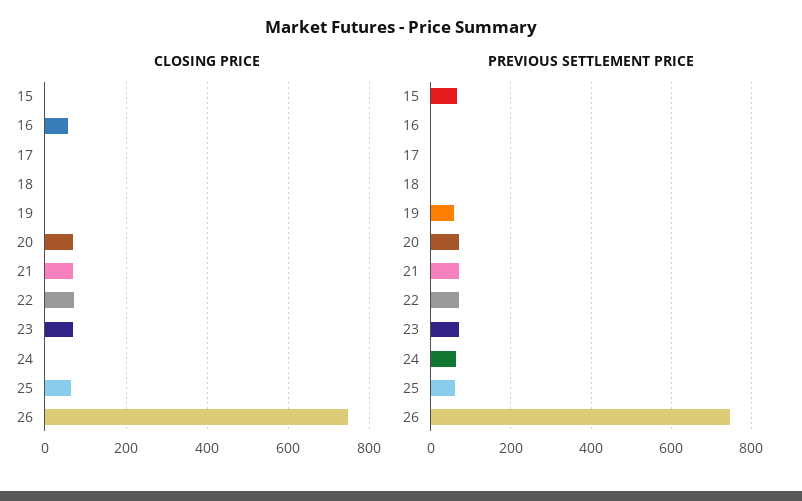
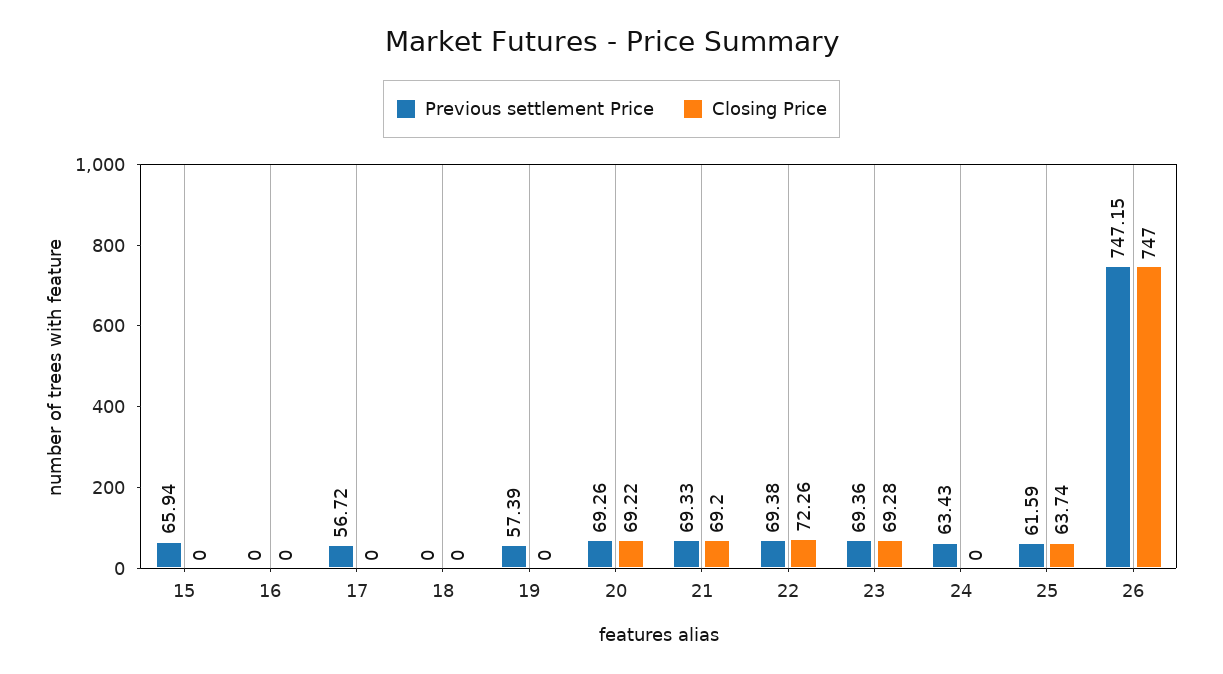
  {
    "CLOSING PRICE": {
      "15": 0,
-     "16": 60,
+     "16": 0,
      "17": 0,
      "18": 0,
      "19": 0,
      "20": 69.22,
      "21": 69.2,
      "22": 72.26,
      "23": 69.28,
      "24": 0,
      "25": 63.74,
      "26": 747
    },
    "PREVIOUS SETTLEMENT PRICE": {
      "15": 65.94,
      "16": 0,
-     "17": 0,
+     "17": 56.72,
      "18": 0,
      "19": 57.39,
      "20": 69.26,
      "21": 69.33,
      "22": 69.38,
      "23": 69.36,
      "24": 63.43,
      "25": 61.59,
      "26": 747.15
    }
  }

